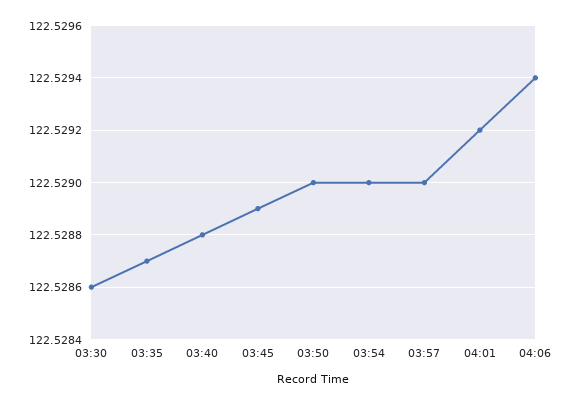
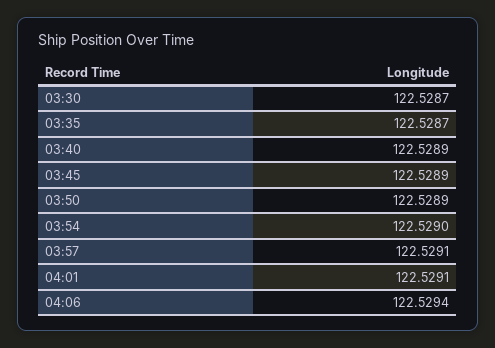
  {
-   "03:30": 122.5286,
+   "03:30": 122.5287,
    "03:35": 122.5287,
-   "03:40": 122.5288,
+   "03:40": 122.5289,
    "03:45": 122.5289,
-   "03:50": 122.529,
+   "03:50": 122.5289,
    "03:54": 122.529,
-   "03:57": 122.529,
+   "03:57": 122.5291,
-   "04:01": 122.5292,
+   "04:01": 122.5291,
    "04:06": 122.5294
  }

